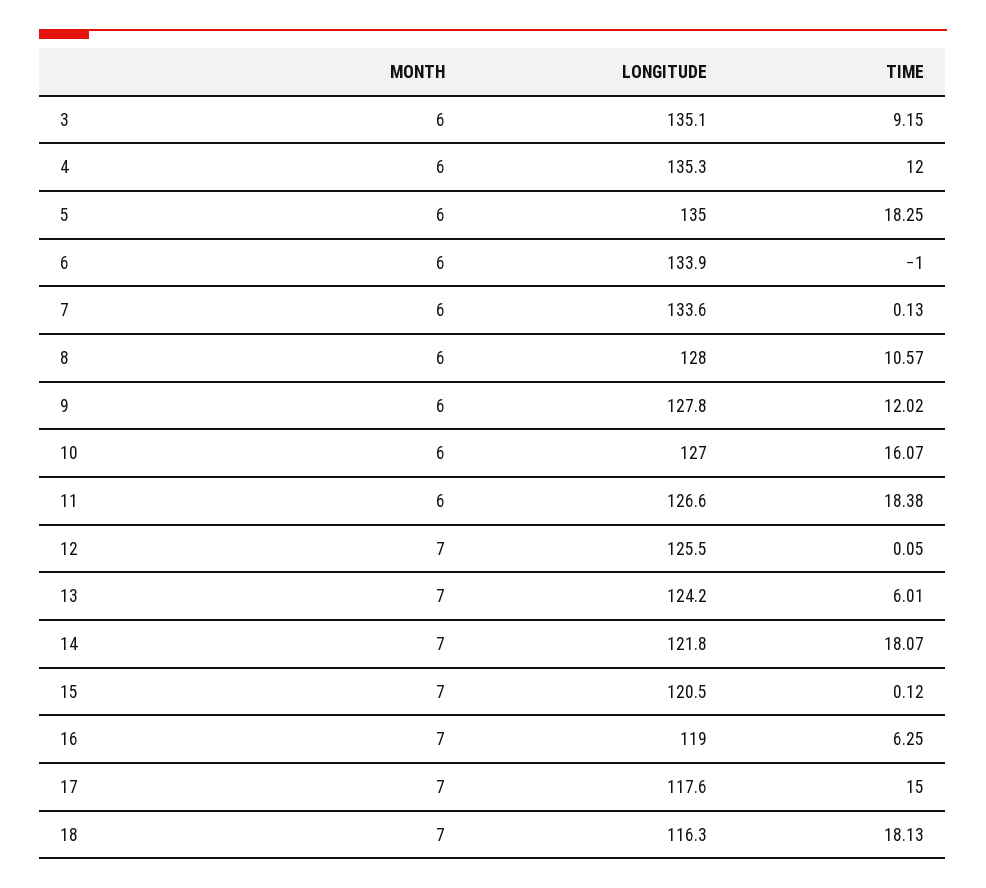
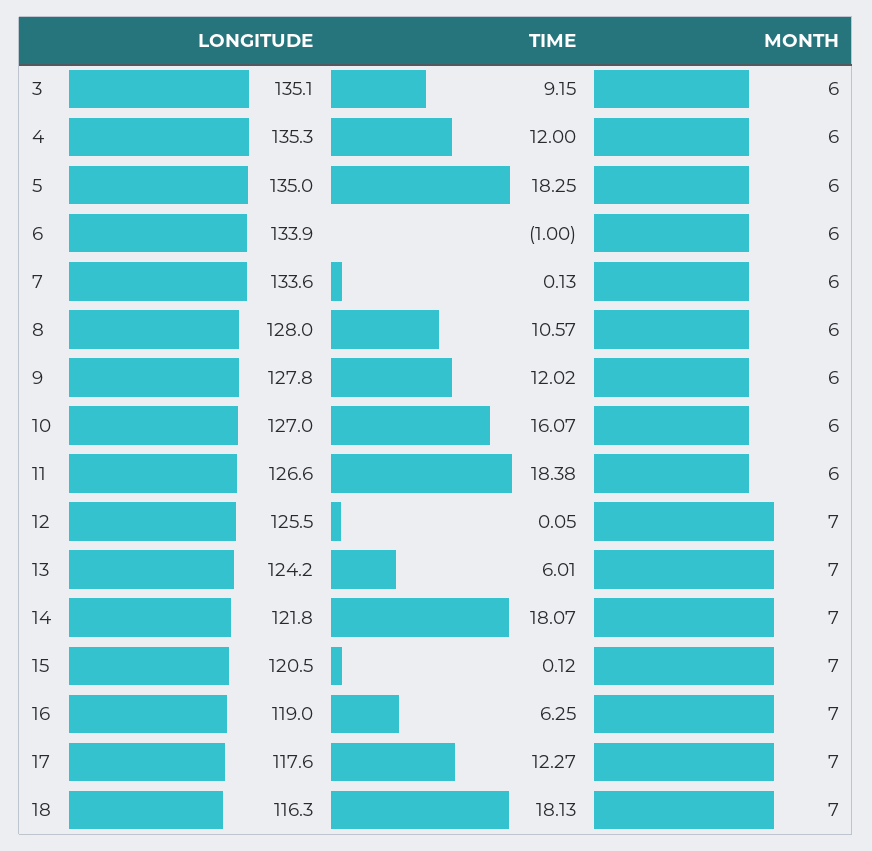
  {
    "MONTH": {
      "3": 6,
      "4": 6,
      "5": 6,
      "6": 6,
      "7": 6,
      "8": 6,
      "9": 6,
      "10": 6,
      "11": 6,
      "12": 7,
      "13": 7,
      "14": 7,
      "15": 7,
      "16": 7,
      "17": 7,
      "18": 7
    },
    "LONGITUDE": {
      "3": 135.1,
      "4": 135.3,
      "5": 135,
      "6": 133.9,
      "7": 133.6,
      "8": 128,
      "9": 127.8,
      "10": 127,
      "11": 126.6,
      "12": 125.5,
      "13": 124.2,
      "14": 121.8,
      "15": 120.5,
      "16": 119,
      "17": 117.6,
      "18": 116.3
    },
    "TIME": {
      "3": 9.15,
      "4": 12,
      "5": 18.25,
      "6": -1,
      "7": 0.13,
      "8": 10.57,
      "9": 12.02,
      "10": 16.07,
      "11": 18.38,
      "12": 0.05,
      "13": 6.01,
      "14": 18.07,
      "15": 0.12,
      "16": 6.25,
-     "17": 15,
+     "17": 12.27,
      "18": 18.13
    }
  }

